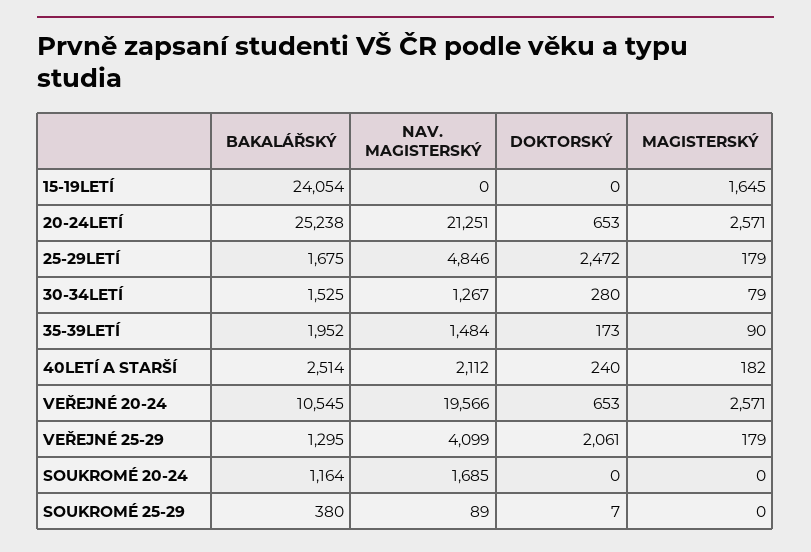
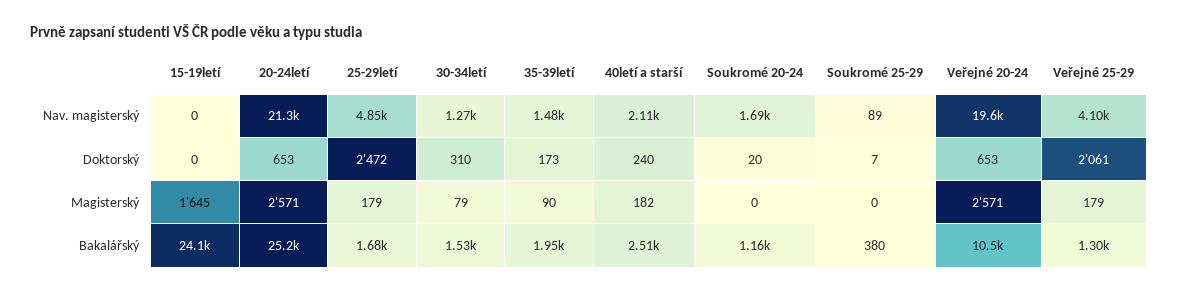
  {
    "BAKALÁŘSKÝ": {
      "15-19LETÍ": 24054,
      "20-24LETÍ": 25238,
      "25-29LETÍ": 1675,
      "30-34LETÍ": 1525,
      "35-39LETÍ": 1952,
      "40LETÍ A STARŠÍ": 2514,
      "VEŘEJNÉ 20-24": 10545,
      "VEŘEJNÉ 25-29": 1295,
      "SOUKROMÉ 20-24": 1164,
      "SOUKROMÉ 25-29": 380
    },
    "NAV. MAGISTERSKÝ": {
      "15-19LETÍ": 0,
      "20-24LETÍ": 21251,
      "25-29LETÍ": 4846,
      "30-34LETÍ": 1267,
      "35-39LETÍ": 1484,
      "40LETÍ A STARŠÍ": 2112,
      "VEŘEJNÉ 20-24": 19566,
      "VEŘEJNÉ 25-29": 4099,
      "SOUKROMÉ 20-24": 1685,
      "SOUKROMÉ 25-29": 89
    },
    "DOKTORSKÝ": {
      "15-19LETÍ": 0,
      "20-24LETÍ": 653,
      "25-29LETÍ": 2472,
-     "30-34LETÍ": 280,
+     "30-34LETÍ": 310,
      "35-39LETÍ": 173,
      "40LETÍ A STARŠÍ": 240,
      "VEŘEJNÉ 20-24": 653,
      "VEŘEJNÉ 25-29": 2061,
-     "SOUKROMÉ 20-24": 0,
+     "SOUKROMÉ 20-24": 20,
      "SOUKROMÉ 25-29": 7
    },
    "MAGISTERSKÝ": {
      "15-19LETÍ": 1645,
      "20-24LETÍ": 2571,
      "25-29LETÍ": 179,
      "30-34LETÍ": 79,
      "35-39LETÍ": 90,
      "40LETÍ A STARŠÍ": 182,
      "VEŘEJNÉ 20-24": 2571,
      "VEŘEJNÉ 25-29": 179,
      "SOUKROMÉ 20-24": 0,
      "SOUKROMÉ 25-29": 0
    }
  }

